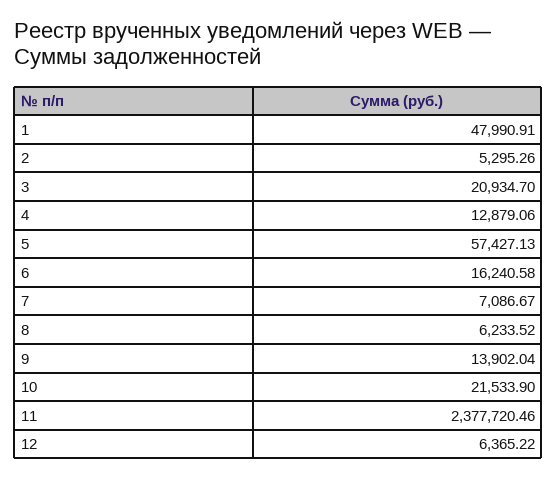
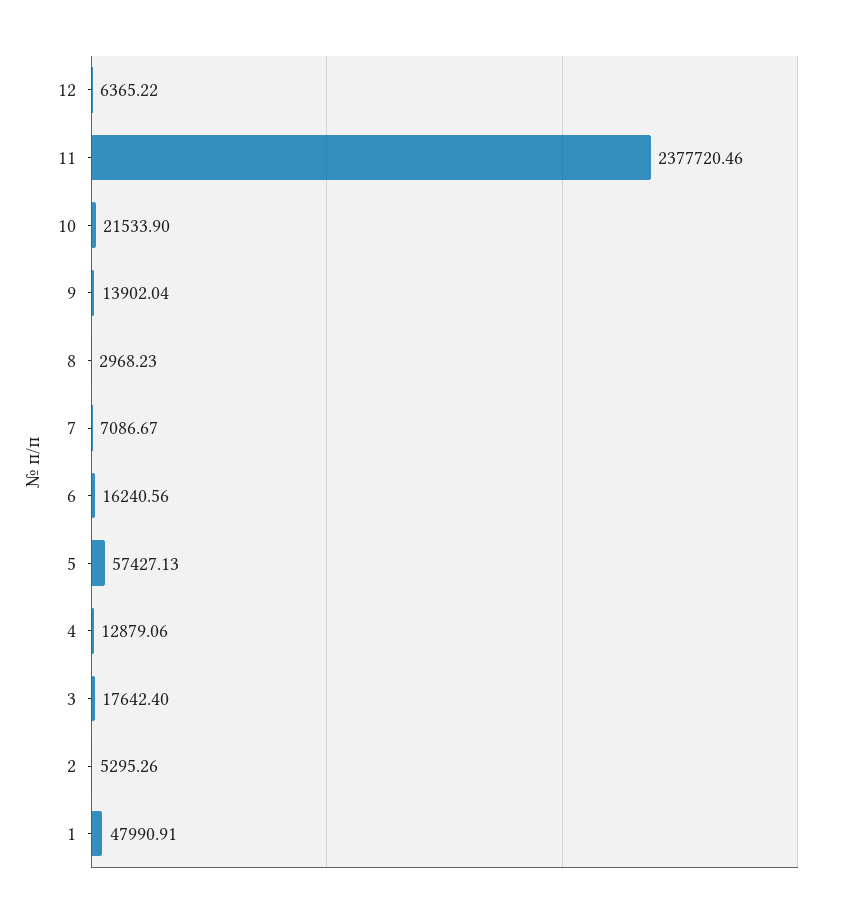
  {
    "1": 47990.91,
    "2": 5295.26,
-   "3": 20934.7,
+   "3": 17642.4,
    "4": 12879.06,
    "5": 57427.13,
-   "6": 16240.58,
+   "6": 16240.56,
    "7": 7086.67,
-   "8": 6233.52,
+   "8": 2968.23,
    "9": 13902.04,
    "10": 21533.9,
    "11": 2377720.46,
    "12": 6365.22
  }

